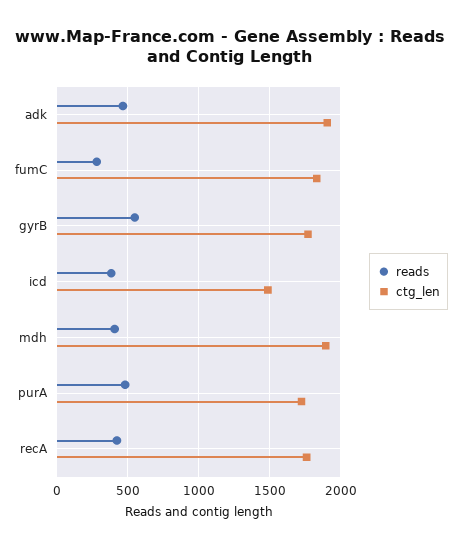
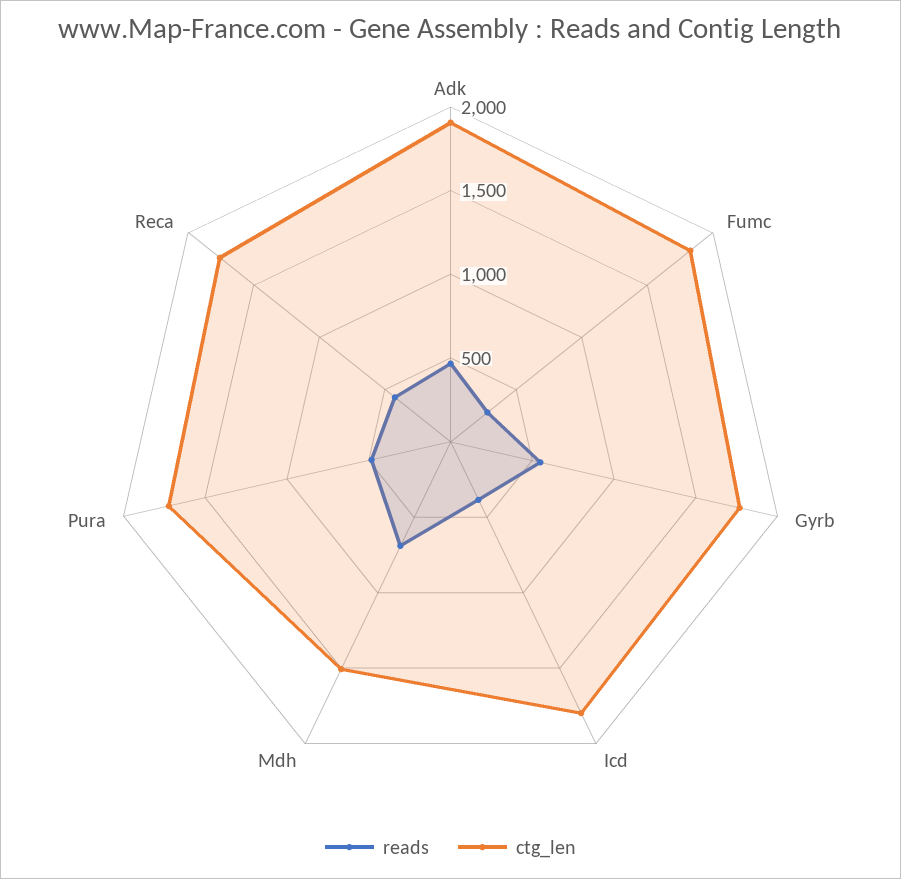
  {
    "reads": {
      "adk": 450,
      "fumC": 300,
      "gyrB": 550,
      "icd": 400,
-     "mdh": 400,
+     "mdh": 700,
      "purA": 500,
      "recA": 400
    },
    "ctg_len": {
      "adk": 1900,
      "fumC": 1850,
      "gyrB": 1750,
-     "icd": 1500,
+     "icd": 1800,
-     "mdh": 1900,
+     "mdh": 1500,
      "purA": 1700,
      "recA": 1750
    }
  }

